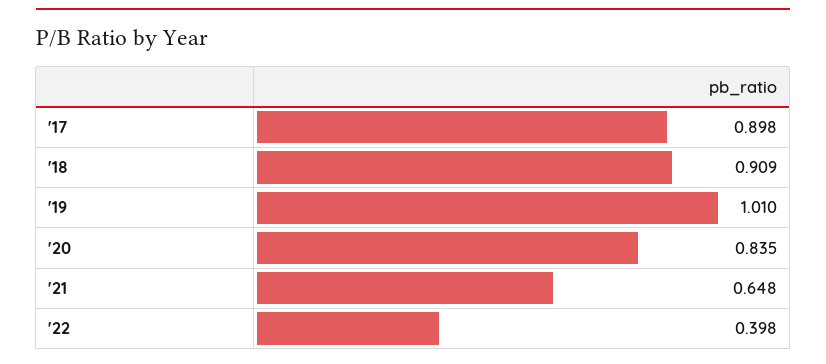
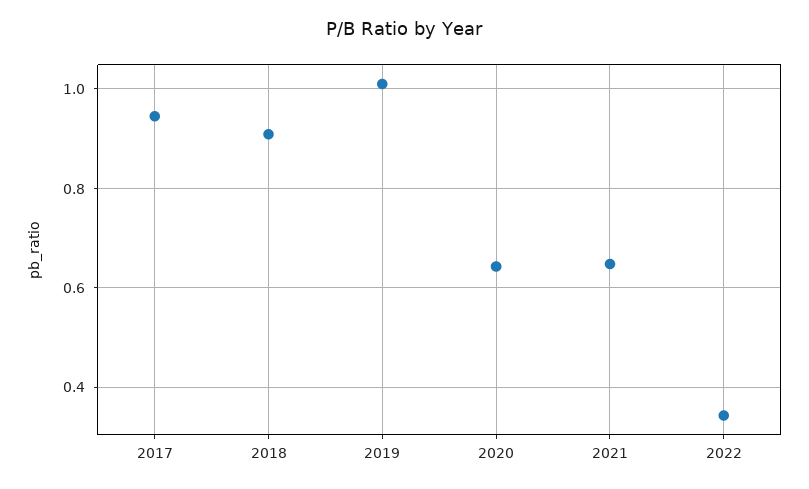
  {
-   "'17": 0.898,
+   "'17": 0.94,
    "'18": 0.909,
    "'19": 1.01,
-   "'20": 0.835,
+   "'20": 0.64,
    "'21": 0.648,
-   "'22": 0.398
+   "'22": 0.34
  }

